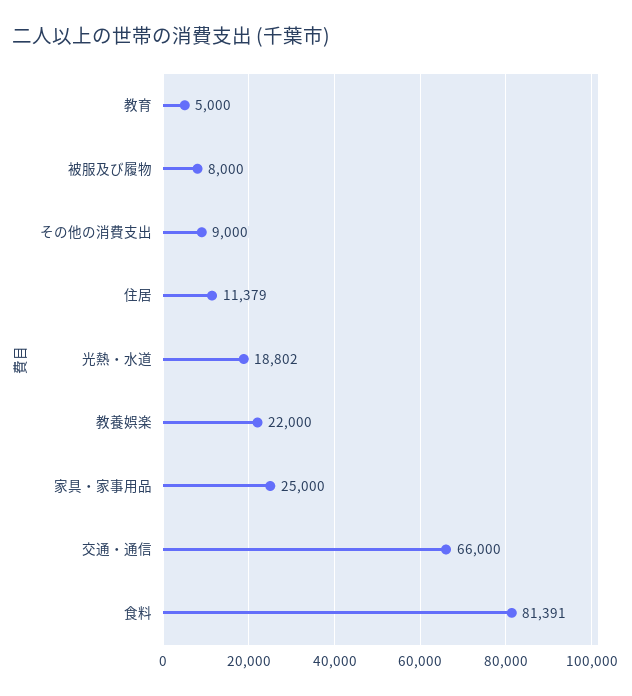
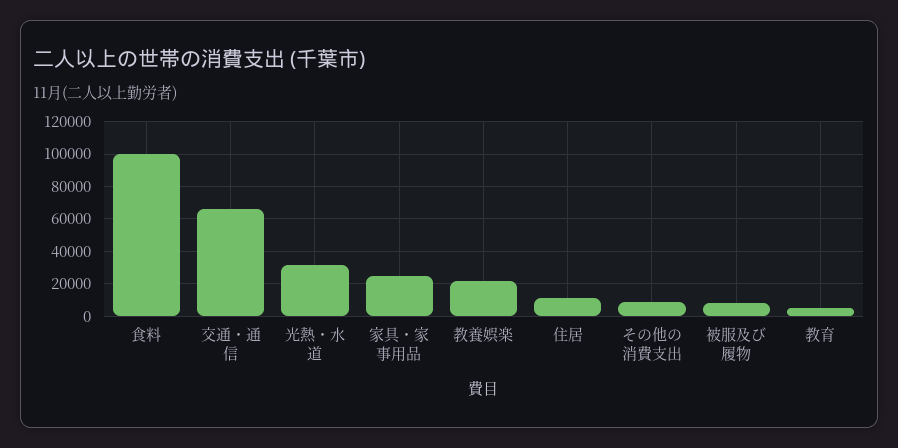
  {
    "教育": 5000,
    "被服及び履物": 8000,
    "その他の消費支出": 9000,
    "住居": 11379,
-   "光熱・水道": 18802,
+   "光熱・水道": 30000,
    "教養娯楽": 22000,
    "家具・家事用品": 25000,
    "交通・通信": 66000,
-   "食料": 81391
+   "食料": 100000
  }

